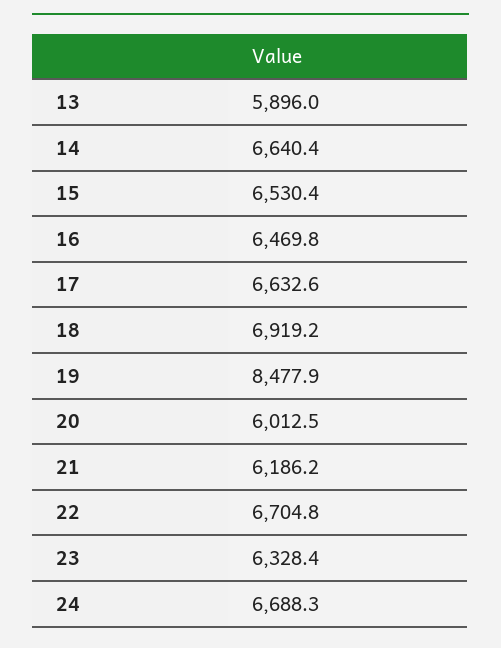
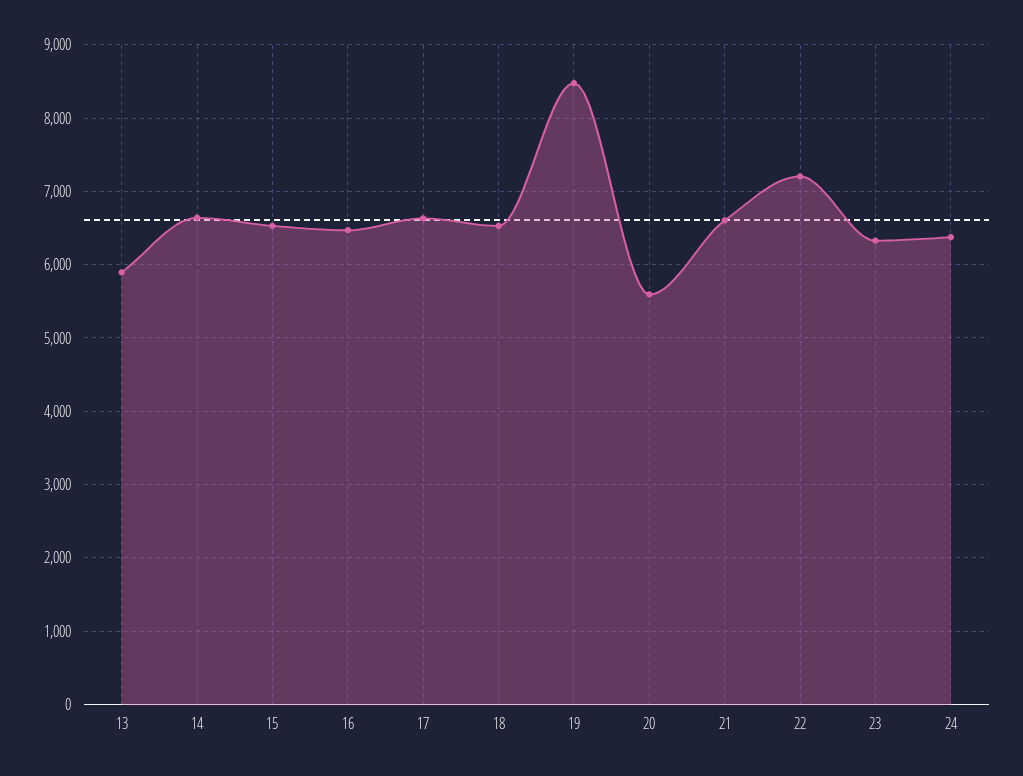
  {
    "13": 5896,
    "14": 6640.4,
    "15": 6530.4,
    "16": 6469.8,
    "17": 6632.6,
-   "18": 6919.2,
+   "18": 6500,
    "19": 8477.9,
-   "20": 6012.5,
+   "20": 5600,
-   "21": 6186.2,
+   "21": 6600,
-   "22": 6704.8,
+   "22": 7200,
    "23": 6328.4,
-   "24": 6688.3
+   "24": 6400
  }

